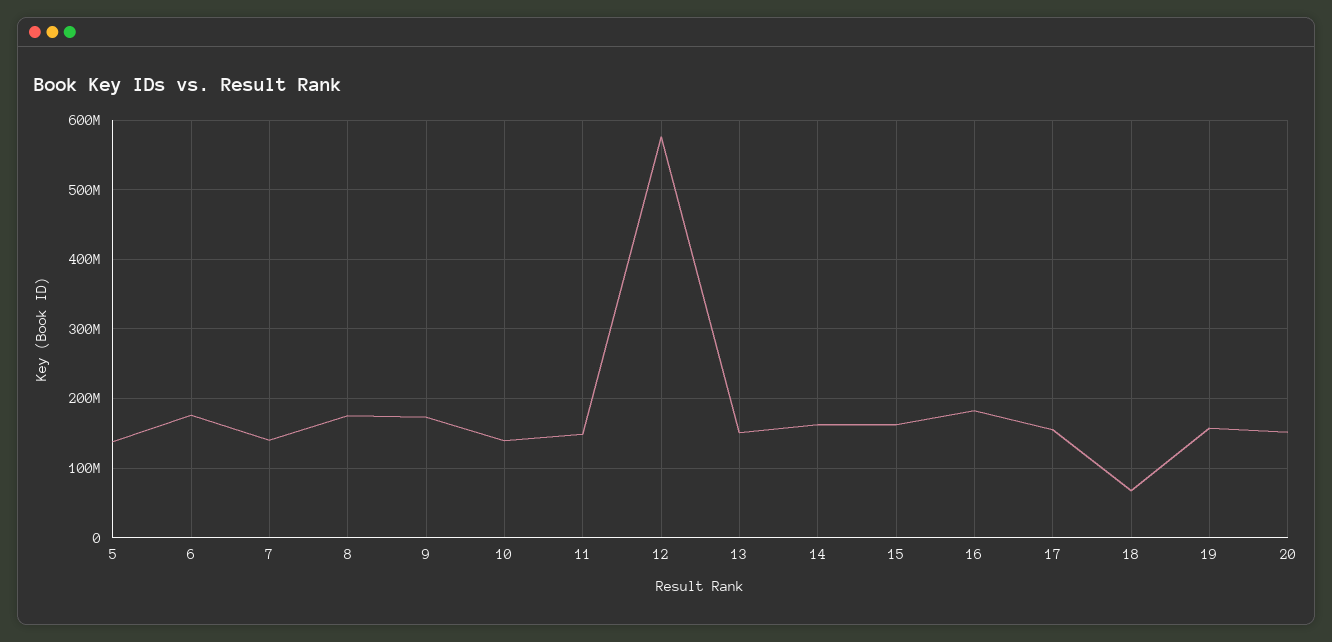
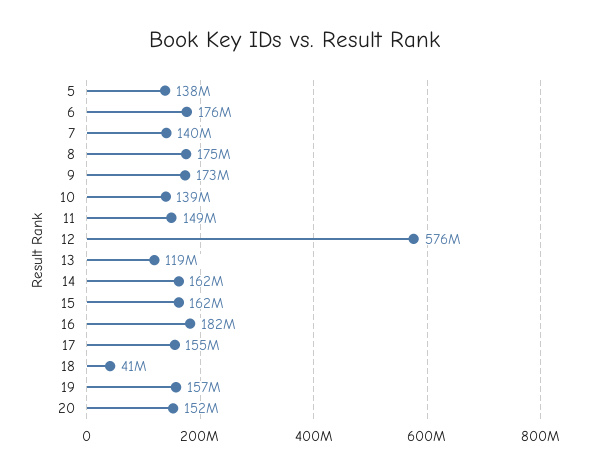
  {
    "5": 138000000,
    "6": 176000000,
    "7": 140000000,
    "8": 175000000,
    "9": 173000000,
    "10": 139000000,
    "11": 149000000,
    "12": 576000000,
-   "13": 150000000,
+   "13": 119000000,
    "14": 162000000,
    "15": 162000000,
    "16": 182000000,
    "17": 155000000,
-   "18": 70000000,
+   "18": 41000000,
    "19": 157000000,
    "20": 152000000
  }

